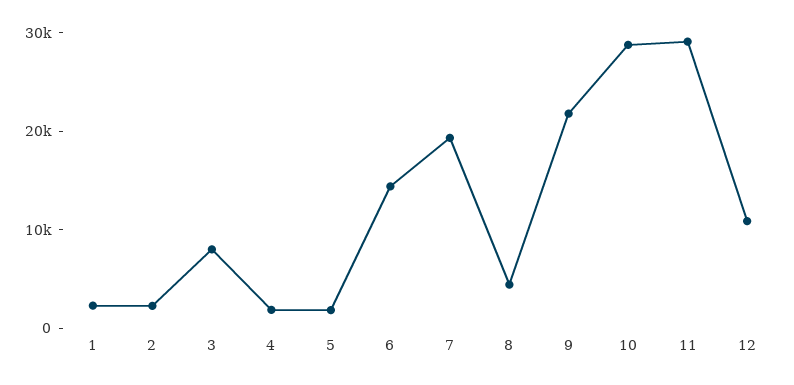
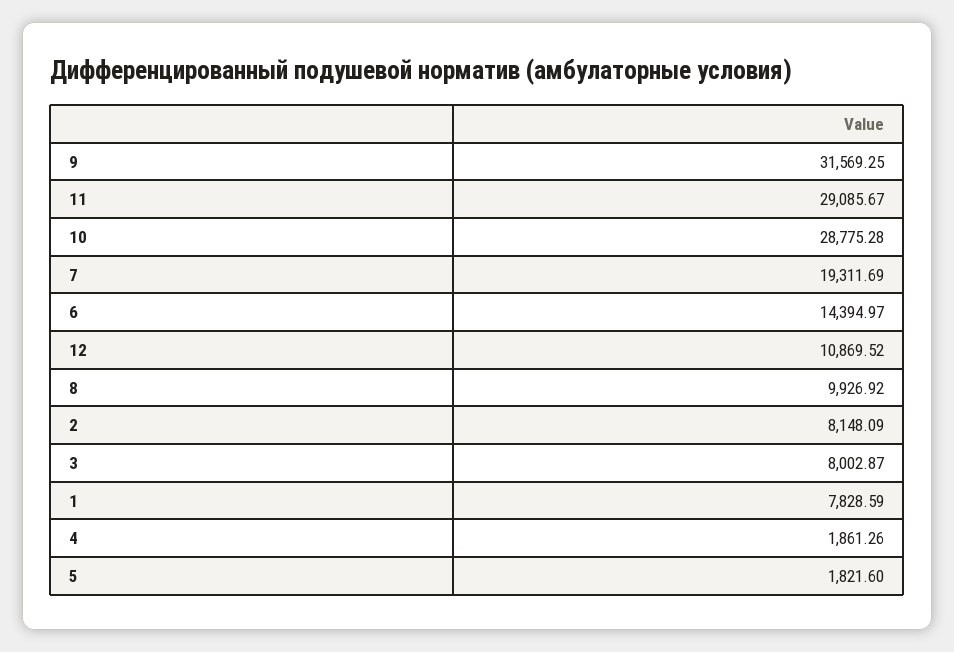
  {
-   "1": 2000,
+   "1": 7828.59,
-   "2": 2000,
+   "2": 8148.09,
    "3": 8002.87,
    "4": 1861.26,
    "5": 1821.6,
    "6": 14394.97,
    "7": 19311.69,
-   "8": 4000,
+   "8": 9926.92,
-   "9": 22000,
+   "9": 31569.25,
    "10": 28775.28,
    "11": 29085.67,
    "12": 10869.52
  }

